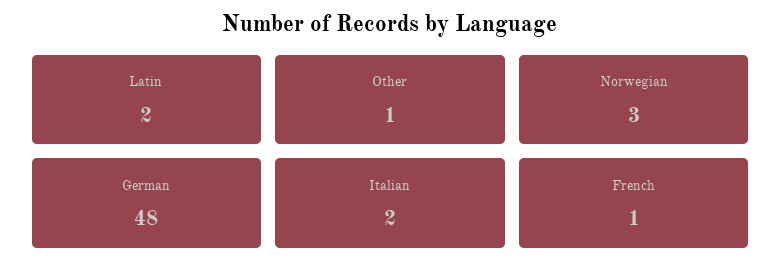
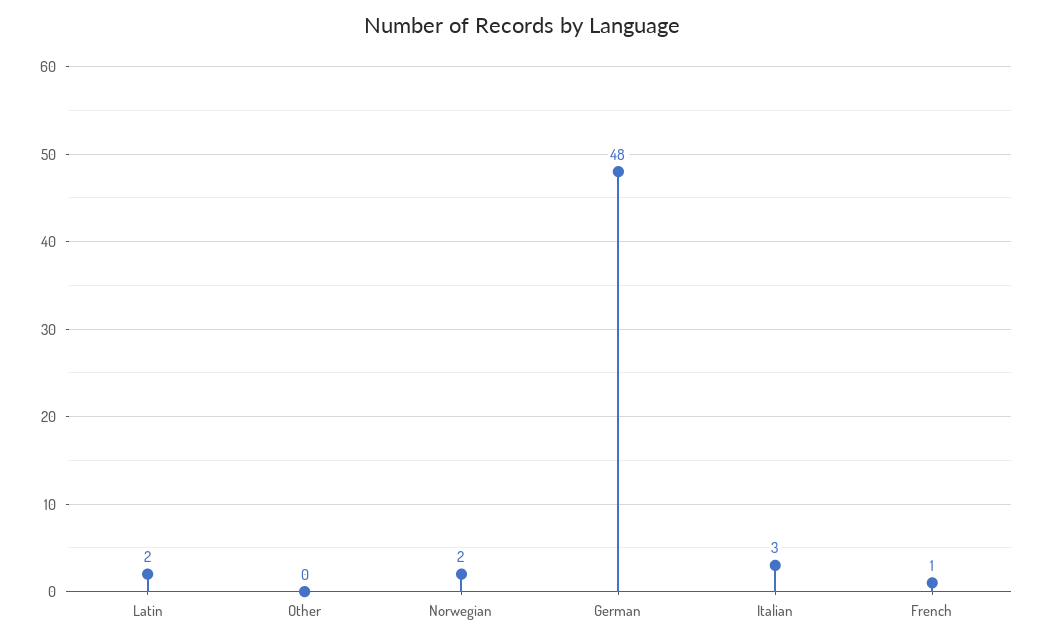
  {
    "Latin": 2,
-   "Other": 1,
+   "Other": 0,
-   "Norwegian": 3,
+   "Norwegian": 2,
    "German": 48,
-   "Italian": 2,
+   "Italian": 3,
    "French": 1
  }

